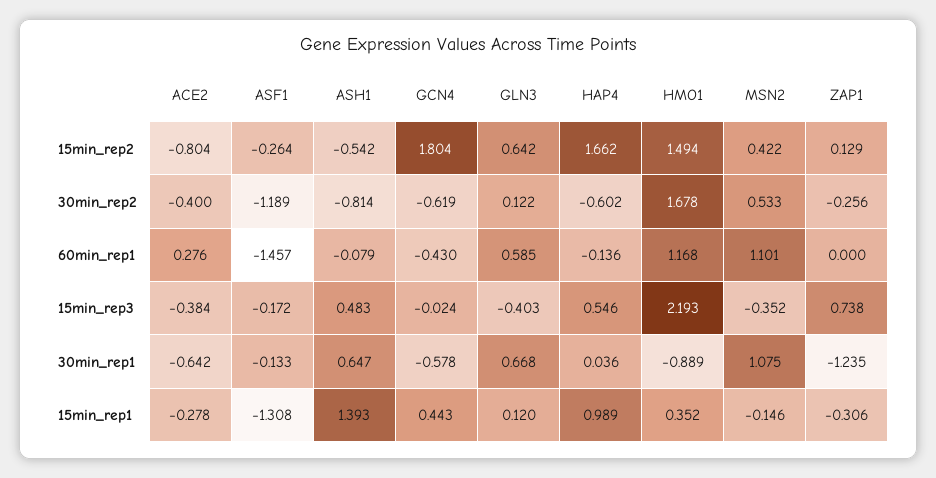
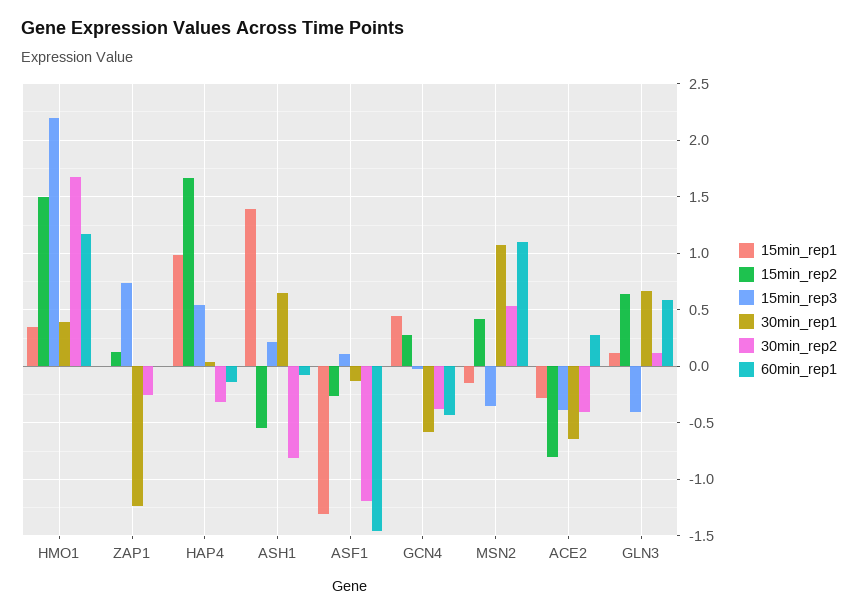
  {
    "15min_rep2": {
      "ACE2": -0.804,
      "ASF1": -0.264,
      "ASH1": -0.542,
-     "GCN4": 1.804,
+     "GCN4": 0.3,
      "GLN3": 0.642,
      "HAP4": 1.662,
      "HMO1": 1.494,
      "MSN2": 0.422,
      "ZAP1": 0.129
    },
    "30min_rep2": {
      "ACE2": -0.4,
      "ASF1": -1.189,
      "ASH1": -0.814,
-     "GCN4": -0.619,
+     "GCN4": -0.4,
      "GLN3": 0.122,
-     "HAP4": -0.602,
+     "HAP4": -0.3,
      "HMO1": 1.678,
      "MSN2": 0.533,
      "ZAP1": -0.256
    },
    "60min_rep1": {
      "ACE2": 0.276,
      "ASF1": -1.457,
      "ASH1": -0.079,
      "GCN4": -0.43,
      "GLN3": 0.585,
      "HAP4": -0.136,
      "HMO1": 1.168,
      "MSN2": 1.101,
      "ZAP1": 0
    },
    "15min_rep3": {
      "ACE2": -0.384,
-     "ASF1": -0.172,
+     "ASF1": 0.1,
-     "ASH1": 0.483,
+     "ASH1": 0.2,
      "GCN4": -0.024,
      "GLN3": -0.403,
      "HAP4": 0.546,
      "HMO1": 2.193,
      "MSN2": -0.352,
      "ZAP1": 0.738
    },
    "30min_rep1": {
      "ACE2": -0.642,
      "ASF1": -0.133,
      "ASH1": 0.647,
      "GCN4": -0.578,
      "GLN3": 0.668,
      "HAP4": 0.036,
-     "HMO1": -0.889,
+     "HMO1": 0.4,
      "MSN2": 1.075,
      "ZAP1": -1.235
    },
    "15min_rep1": {
      "ACE2": -0.278,
      "ASF1": -1.308,
      "ASH1": 1.393,
      "GCN4": 0.443,
      "GLN3": 0.12,
      "HAP4": 0.989,
      "HMO1": 0.352,
      "MSN2": -0.146,
-     "ZAP1": -0.306
+     "ZAP1": 0
    }
  }

